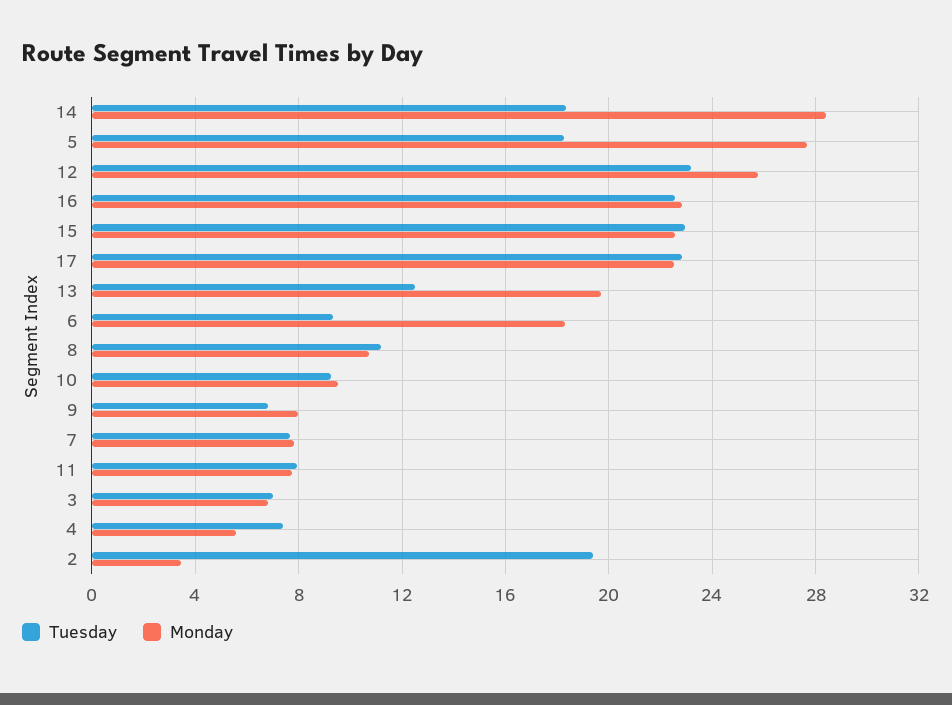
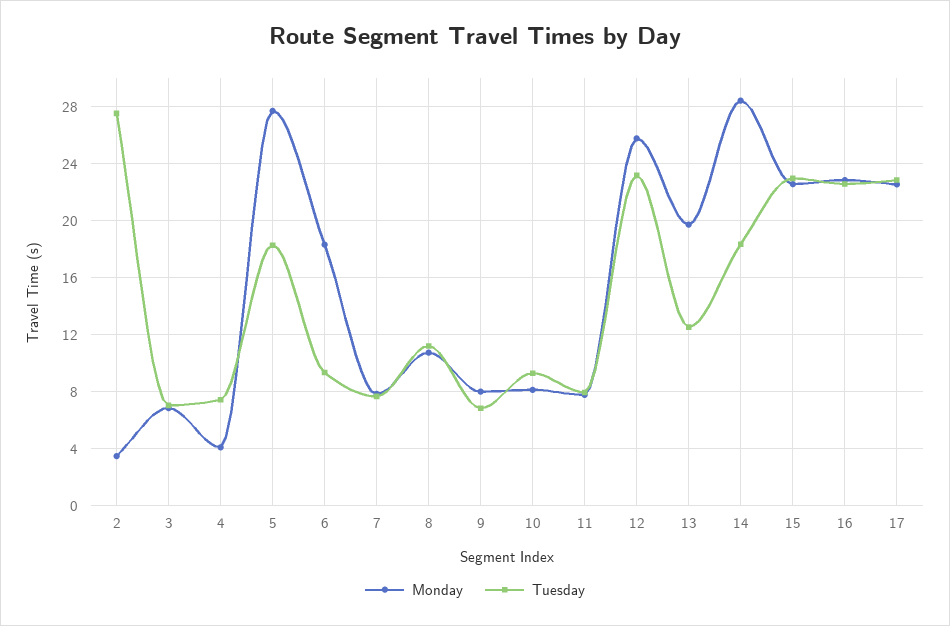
  {
    "Tuesday": {
      "14": 18.5,
      "5": 18.5,
      "12": 23,
      "16": 22.5,
      "15": 23,
      "17": 23,
      "13": 12.5,
      "6": 9.5,
      "8": 11,
      "10": 9.5,
      "9": 7,
      "7": 7.5,
      "11": 8,
      "3": 7,
      "4": 7.5,
-     "2": 19.5
+     "2": 27.5
    },
    "Monday": {
      "14": 28.5,
      "5": 27.5,
      "12": 26,
      "16": 23,
      "15": 22.5,
      "17": 22.5,
      "13": 19.5,
      "6": 18.5,
      "8": 10.5,
-     "10": 9.5,
+     "10": 8,
      "9": 8,
      "7": 8,
      "11": 8,
      "3": 7,
-     "4": 5.5,
+     "4": 4,
      "2": 3.5
    }
  }

